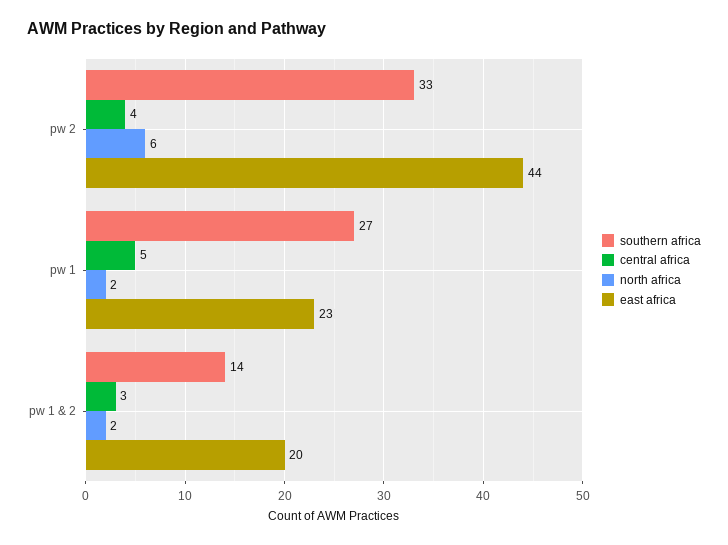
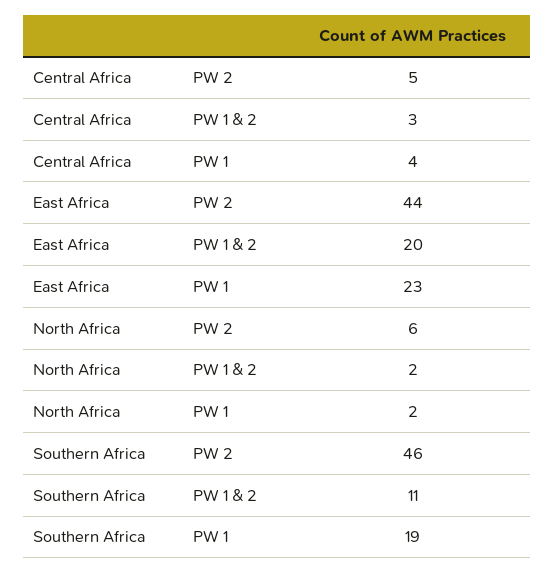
  {
    "southern africa": {
-     "pw 2": 33,
+     "pw 2": 46,
-     "pw 1": 27,
+     "pw 1": 19,
-     "pw 1 & 2": 14
+     "pw 1 & 2": 11
    },
    "central africa": {
-     "pw 2": 4,
+     "pw 2": 5,
-     "pw 1": 5,
+     "pw 1": 4,
      "pw 1 & 2": 3
    },
    "north africa": {
      "pw 2": 6,
      "pw 1": 2,
      "pw 1 & 2": 2
    },
    "east africa": {
      "pw 2": 44,
      "pw 1": 23,
      "pw 1 & 2": 20
    }
  }

